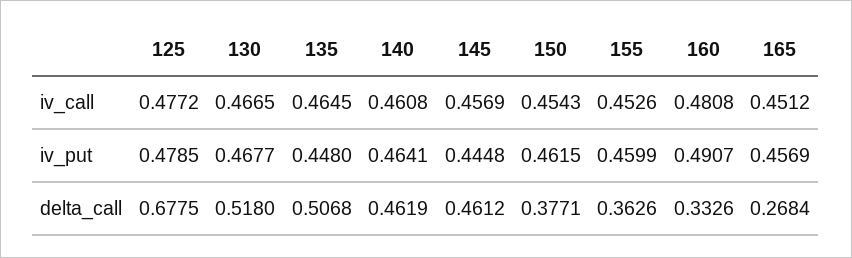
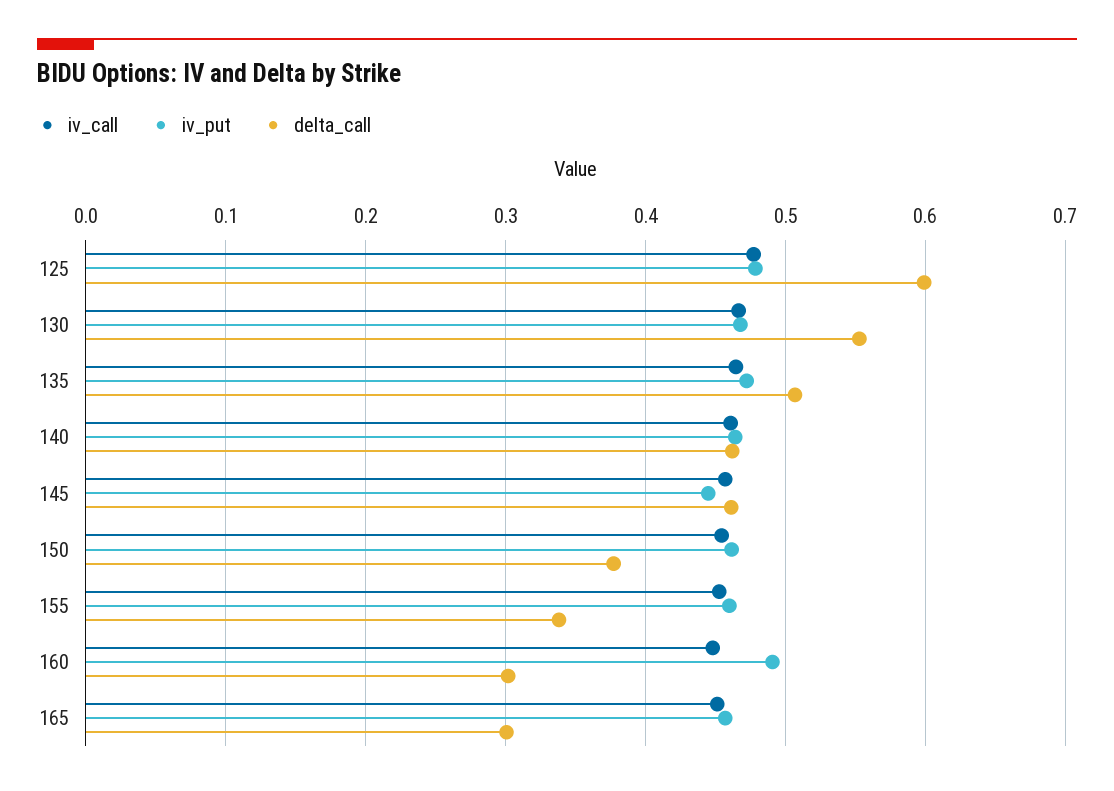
  {
    "iv_call": {
      "125": 0.4772,
      "130": 0.4665,
      "135": 0.4645,
      "140": 0.4608,
      "145": 0.4569,
      "150": 0.4543,
      "155": 0.4526,
-     "160": 0.4808,
+     "160": 0.45,
      "165": 0.4512
    },
    "iv_put": {
      "125": 0.4785,
      "130": 0.4677,
-     "135": 0.448,
+     "135": 0.47,
      "140": 0.4641,
      "145": 0.4448,
      "150": 0.4615,
      "155": 0.4599,
      "160": 0.4907,
      "165": 0.4569
    },
    "delta_call": {
-     "125": 0.6775,
+     "125": 0.6,
-     "130": 0.518,
+     "130": 0.55,
      "135": 0.5068,
      "140": 0.4619,
      "145": 0.4612,
      "150": 0.3771,
-     "155": 0.3626,
+     "155": 0.34,
-     "160": 0.3326,
+     "160": 0.3,
-     "165": 0.2684
+     "165": 0.3
    }
  }

